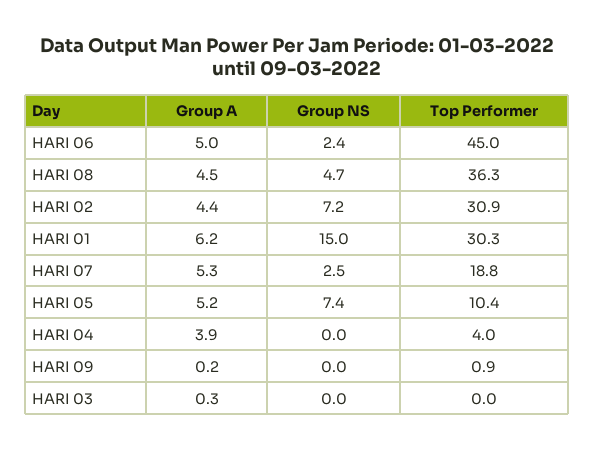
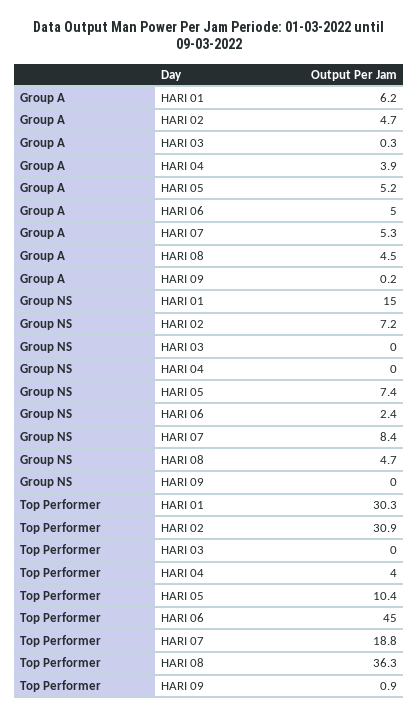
  {
    "Group A": {
      "HARI 06": 5,
      "HARI 08": 4.5,
-     "HARI 02": 4.4,
+     "HARI 02": 4.7,
      "HARI 01": 6.2,
      "HARI 07": 5.3,
      "HARI 05": 5.2,
      "HARI 04": 3.9,
      "HARI 09": 0.2,
      "HARI 03": 0.3
    },
    "Group NS": {
      "HARI 06": 2.4,
      "HARI 08": 4.7,
      "HARI 02": 7.2,
      "HARI 01": 15,
-     "HARI 07": 2.5,
+     "HARI 07": 8.4,
      "HARI 05": 7.4,
      "HARI 04": 0,
      "HARI 09": 0,
      "HARI 03": 0
    },
    "Top Performer": {
      "HARI 06": 45,
      "HARI 08": 36.3,
      "HARI 02": 30.9,
      "HARI 01": 30.3,
      "HARI 07": 18.8,
      "HARI 05": 10.4,
      "HARI 04": 4,
      "HARI 09": 0.9,
      "HARI 03": 0
    }
  }

